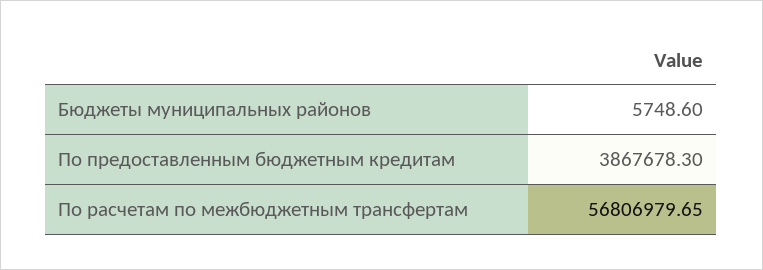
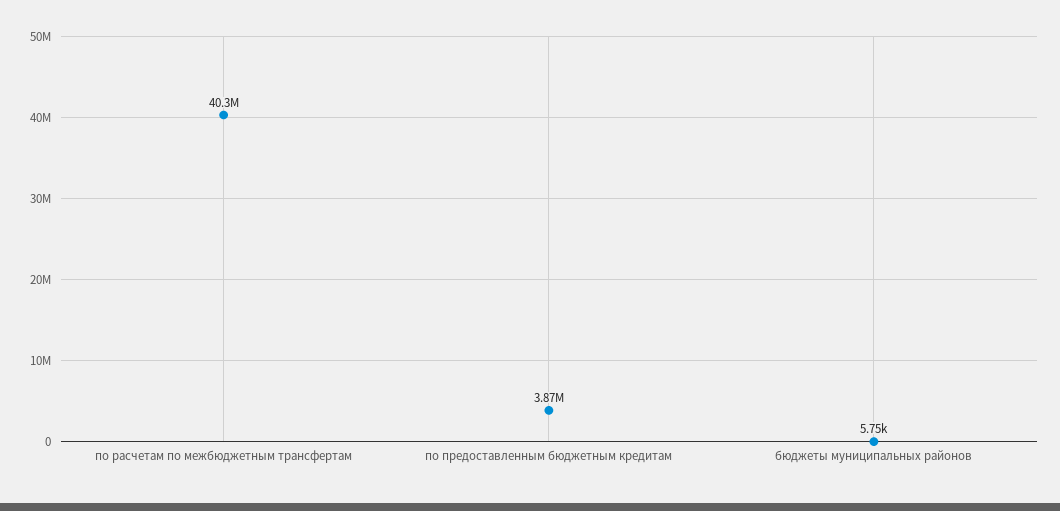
  {
    "Бюджеты муниципальных районов": 5748.6,
    "По предоставленным бюджетным кредитам": 3867678.3,
-   "По расчетам по межбюджетным трансфертам": 56806979.65
+   "По расчетам по межбюджетным трансфертам": 40300000
  }

